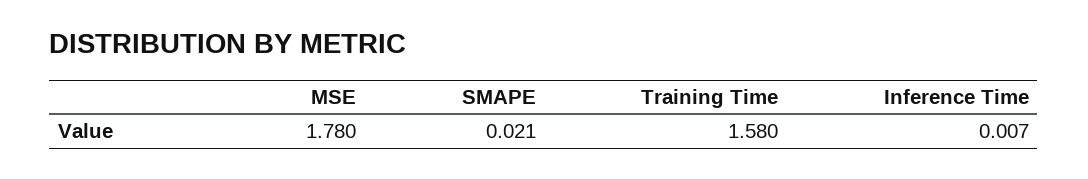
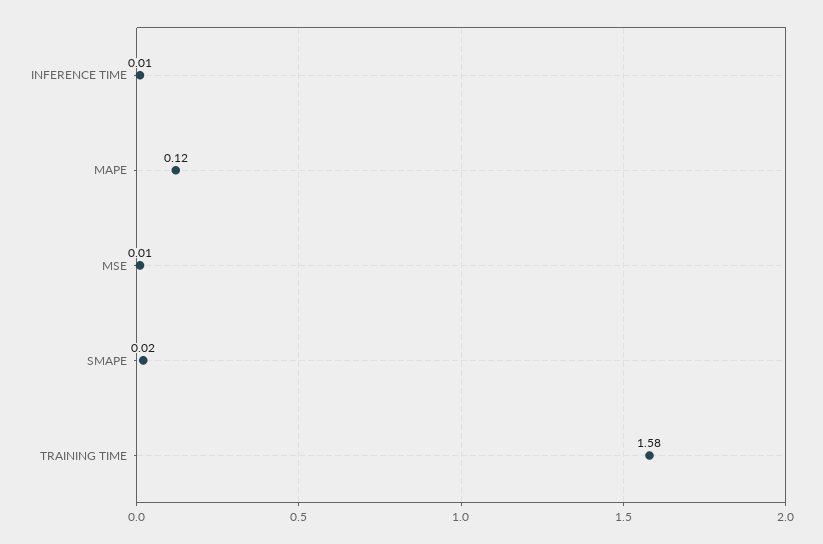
  {
-   "MSE": 1.78,
+   "MSE": 0.01,
    "SMAPE": 0.021,
    "Training Time": 1.58,
-   "Inference Time": 0.007
+   "Inference Time": 0.007,
+   "MAPE": 0.12
  }

